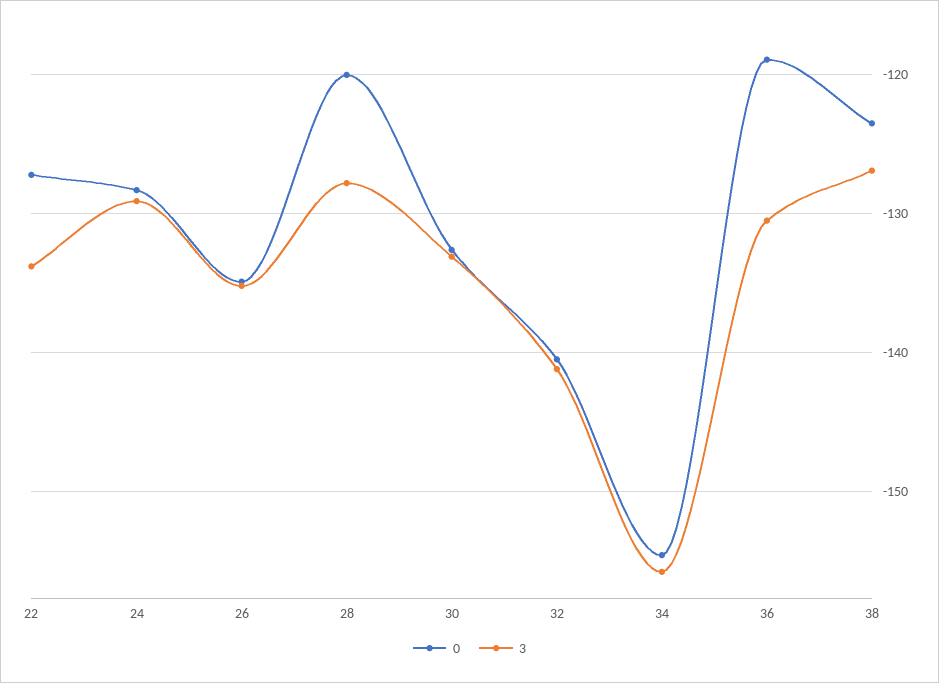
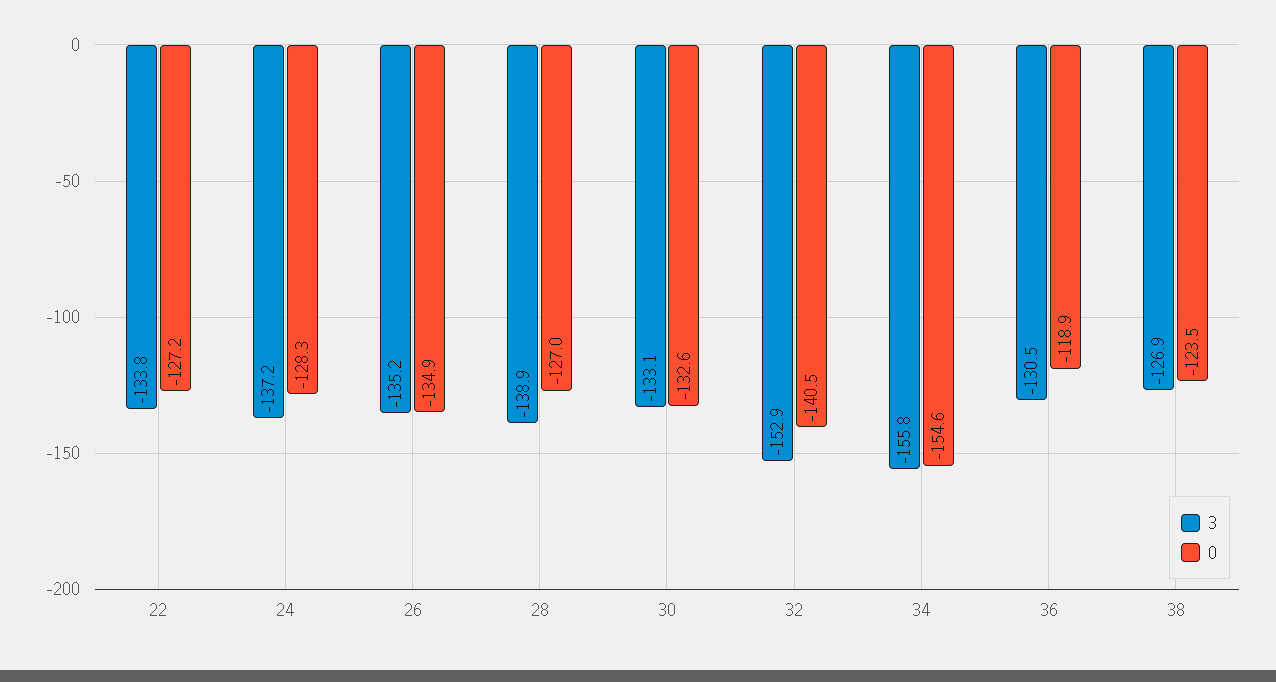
  {
    "0": {
      "22": -127.2,
      "24": -128.3,
      "26": -134.9,
-     "28": -120,
+     "28": -127,
      "30": -132.6,
      "32": -140.5,
      "34": -154.6,
      "36": -118.9,
      "38": -123.5
    },
    "3": {
      "22": -133.8,
-     "24": -129,
+     "24": -137.2,
      "26": -135.2,
-     "28": -128,
+     "28": -138.9,
      "30": -133.1,
-     "32": -141,
+     "32": -152.9,
      "34": -155.8,
      "36": -130.5,
      "38": -126.9
    }
  }

